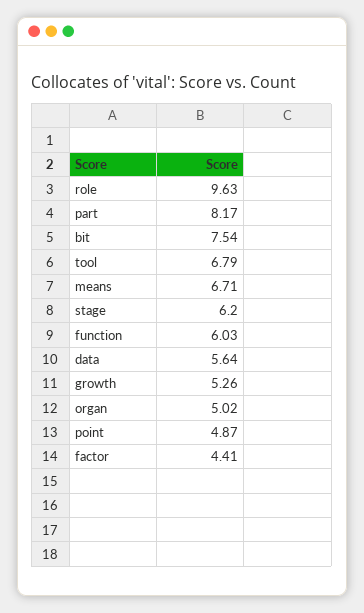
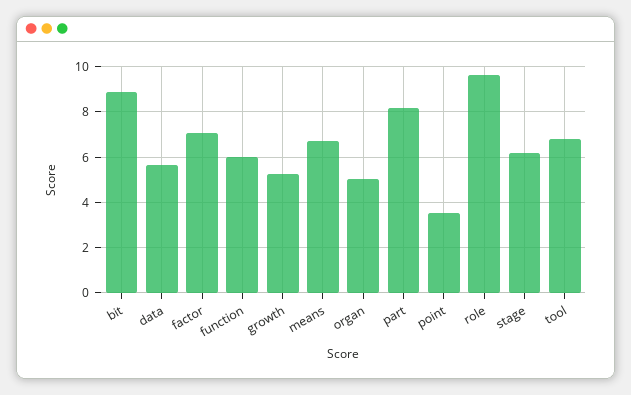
  {
    "role": 9.63,
    "part": 8.17,
-   "bit": 7.54,
+   "bit": 9,
    "tool": 6.79,
    "means": 6.71,
    "stage": 6.2,
    "function": 6.03,
    "data": 5.64,
    "growth": 5.26,
    "organ": 5.02,
-   "point": 4.87,
+   "point": 3.5,
-   "factor": 4.41
+   "factor": 7
  }

